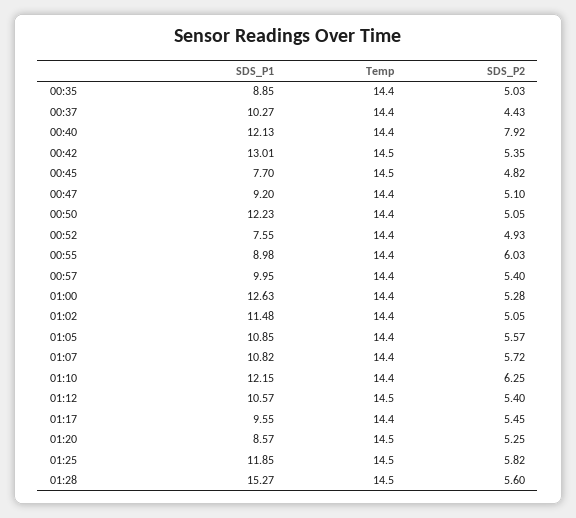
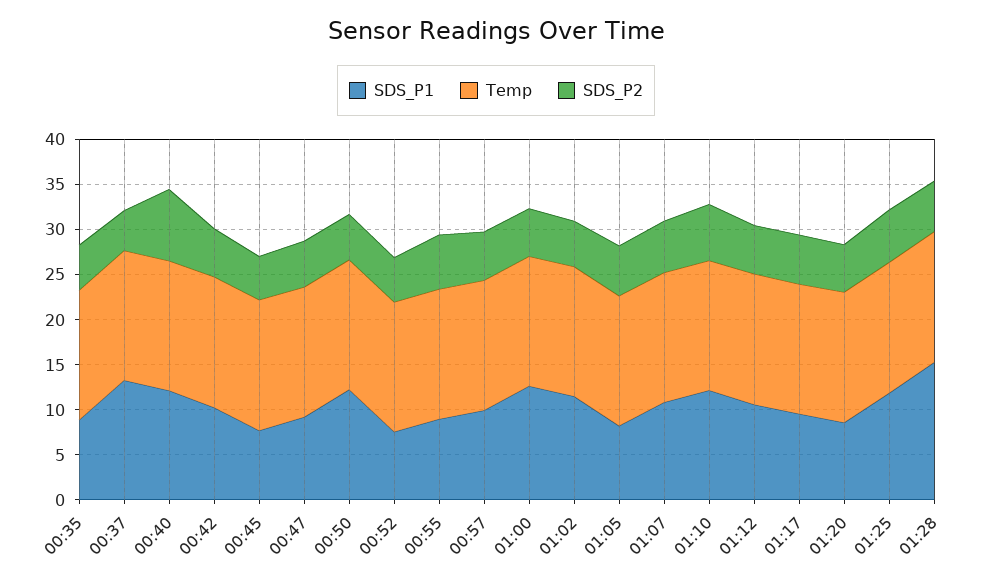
  {
    "SDS_P1": {
      "00:35": 8.85,
-     "00:37": 10.27,
+     "00:37": 13,
      "00:40": 12.13,
-     "00:42": 13.01,
+     "00:42": 10,
      "00:45": 7.7,
      "00:47": 9.2,
      "00:50": 12.23,
      "00:52": 7.55,
      "00:55": 8.98,
      "00:57": 9.95,
      "01:00": 12.63,
      "01:02": 11.48,
-     "01:05": 10.85,
+     "01:05": 8,
      "01:07": 10.82,
      "01:10": 12.15,
      "01:12": 10.57,
      "01:17": 9.55,
      "01:20": 8.57,
      "01:25": 11.85,
      "01:28": 15.27
    },
    "Temp": {
      "00:35": 14.4,
      "00:37": 14.4,
      "00:40": 14.4,
      "00:42": 14.5,
      "00:45": 14.5,
      "00:47": 14.4,
      "00:50": 14.4,
      "00:52": 14.4,
      "00:55": 14.4,
      "00:57": 14.4,
      "01:00": 14.4,
      "01:02": 14.4,
      "01:05": 14.4,
      "01:07": 14.4,
      "01:10": 14.4,
      "01:12": 14.5,
      "01:17": 14.4,
      "01:20": 14.5,
      "01:25": 14.5,
      "01:28": 14.5
    },
    "SDS_P2": {
      "00:35": 5.03,
      "00:37": 4.43,
      "00:40": 7.92,
      "00:42": 5.35,
      "00:45": 4.82,
      "00:47": 5.1,
      "00:50": 5.05,
      "00:52": 4.93,
      "00:55": 6.03,
      "00:57": 5.4,
      "01:00": 5.28,
      "01:02": 5.05,
      "01:05": 5.57,
      "01:07": 5.72,
      "01:10": 6.25,
      "01:12": 5.4,
      "01:17": 5.45,
      "01:20": 5.25,
      "01:25": 5.82,
      "01:28": 5.6
    }
  }

